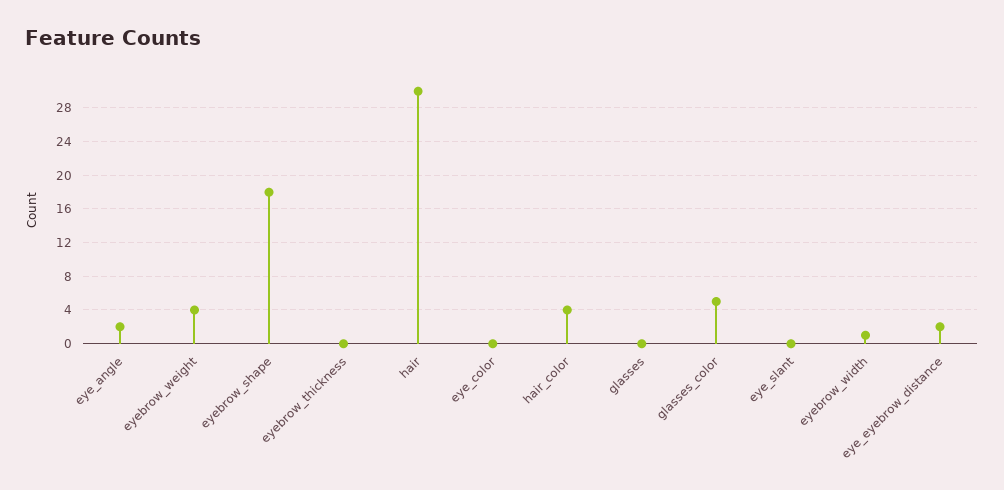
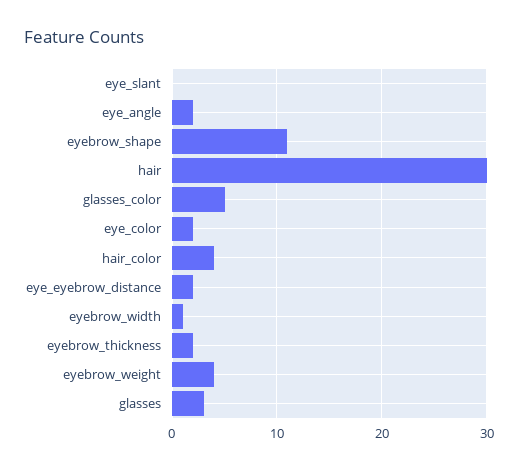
  {
    "eye_angle": 2,
    "eyebrow_weight": 4,
-   "eyebrow_shape": 18,
+   "eyebrow_shape": 11,
-   "eyebrow_thickness": 0,
+   "eyebrow_thickness": 2,
    "hair": 30,
-   "eye_color": 0,
+   "eye_color": 2,
    "hair_color": 4,
-   "glasses": 0,
+   "glasses": 3,
    "glasses_color": 5,
    "eye_slant": 0,
    "eyebrow_width": 1,
    "eye_eyebrow_distance": 2
  }

